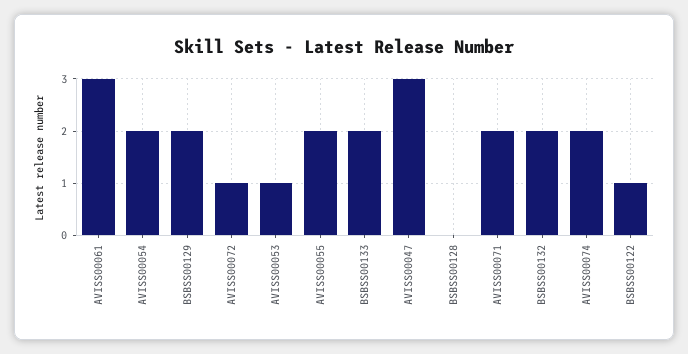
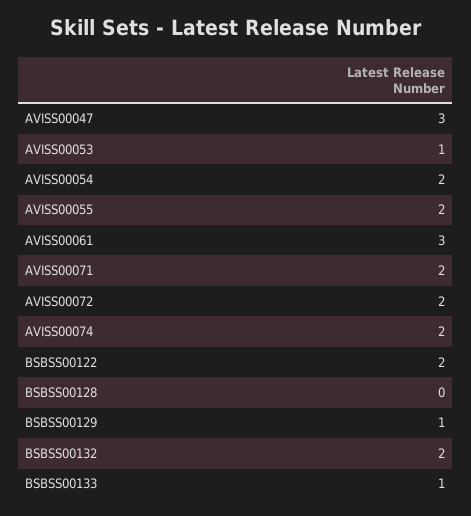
  {
    "AVISS00061": 3,
    "AVISS00054": 2,
-   "BSBSS00129": 2,
+   "BSBSS00129": 1,
-   "AVISS00072": 1,
+   "AVISS00072": 2,
    "AVISS00053": 1,
    "AVISS00055": 2,
-   "BSBSS00133": 2,
+   "BSBSS00133": 1,
    "AVISS00047": 3,
    "BSBSS00128": 0,
    "AVISS00071": 2,
    "BSBSS00132": 2,
    "AVISS00074": 2,
-   "BSBSS00122": 1
+   "BSBSS00122": 2
  }

